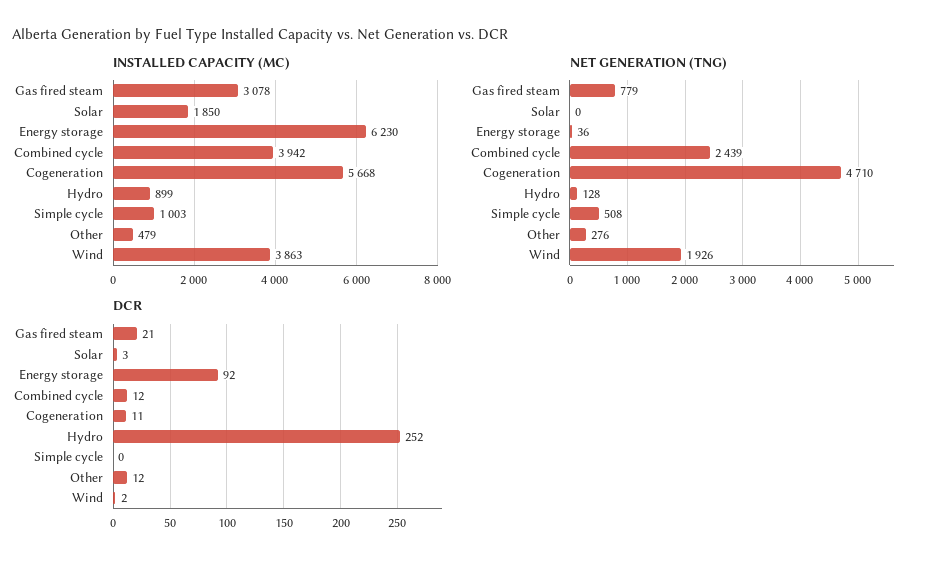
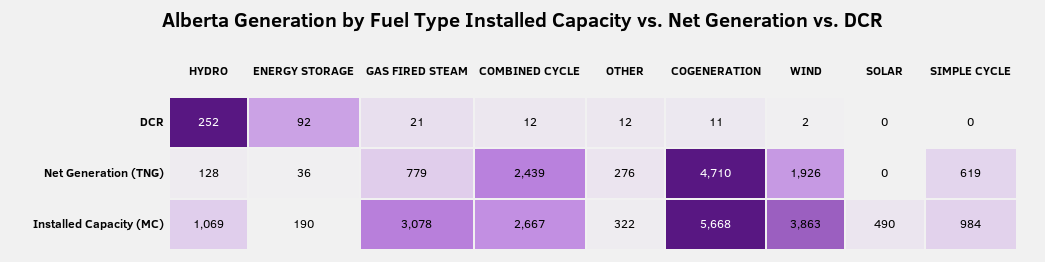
  {
    "INSTALLED CAPACITY (MC)": {
      "Gas fired steam": 3078,
-     "Solar": 1850,
+     "Solar": 490,
-     "Energy storage": 6230,
+     "Energy storage": 190,
-     "Combined cycle": 3942,
+     "Combined cycle": 2667,
      "Cogeneration": 5668,
-     "Hydro": 899,
+     "Hydro": 1069,
-     "Simple cycle": 1003,
+     "Simple cycle": 984,
-     "Other": 479,
+     "Other": 322,
      "Wind": 3863
    },
    "NET GENERATION (TNG)": {
      "Gas fired steam": 779,
      "Solar": 0,
      "Energy storage": 36,
      "Combined cycle": 2439,
      "Cogeneration": 4710,
      "Hydro": 128,
-     "Simple cycle": 508,
+     "Simple cycle": 619,
      "Other": 276,
      "Wind": 1926
    },
    "DCR": {
      "Gas fired steam": 21,
-     "Solar": 3,
+     "Solar": 0,
      "Energy storage": 92,
      "Combined cycle": 12,
      "Cogeneration": 11,
      "Hydro": 252,
      "Simple cycle": 0,
      "Other": 12,
      "Wind": 2
    }
  }

